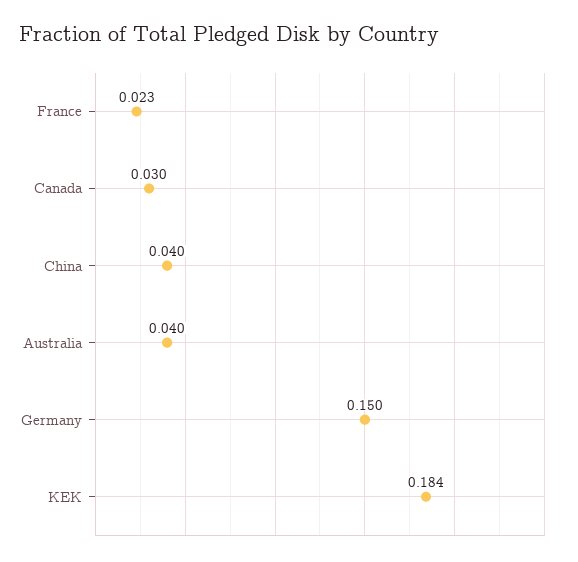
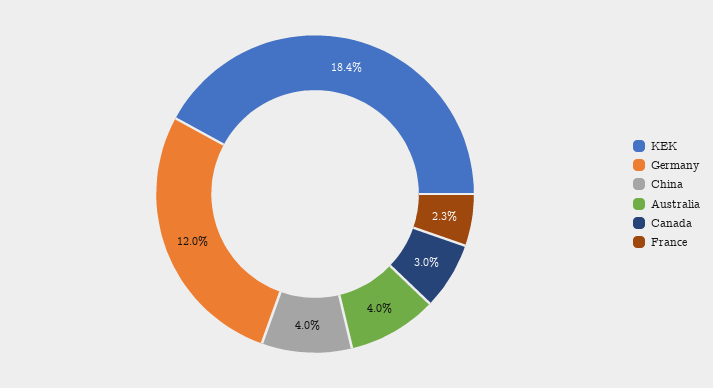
  {
    "France": 0.023,
    "Canada": 0.03,
    "China": 0.04,
    "Australia": 0.04,
-   "Germany": 0.15,
+   "Germany": 0.12,
    "KEK": 0.184
  }

